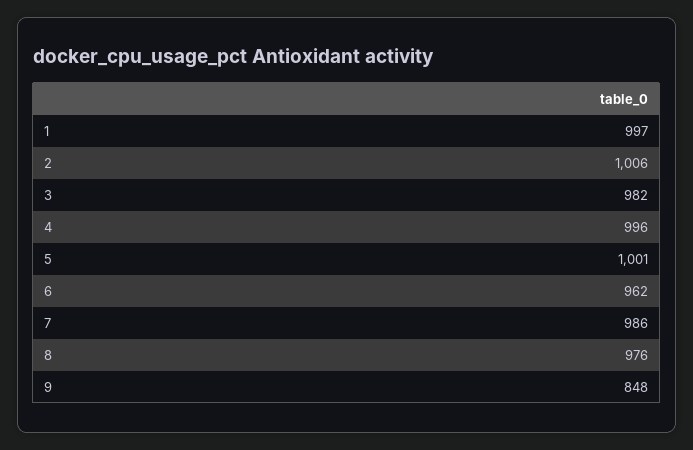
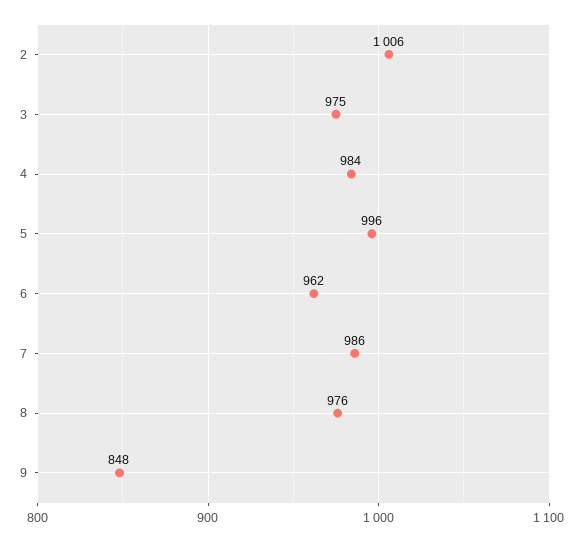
  {
-   "1": 997,
    "2": 1006,
-   "3": 982,
+   "3": 975,
-   "4": 996,
+   "4": 984,
-   "5": 1001,
+   "5": 996,
    "6": 962,
    "7": 986,
    "8": 976,
    "9": 848
  }

